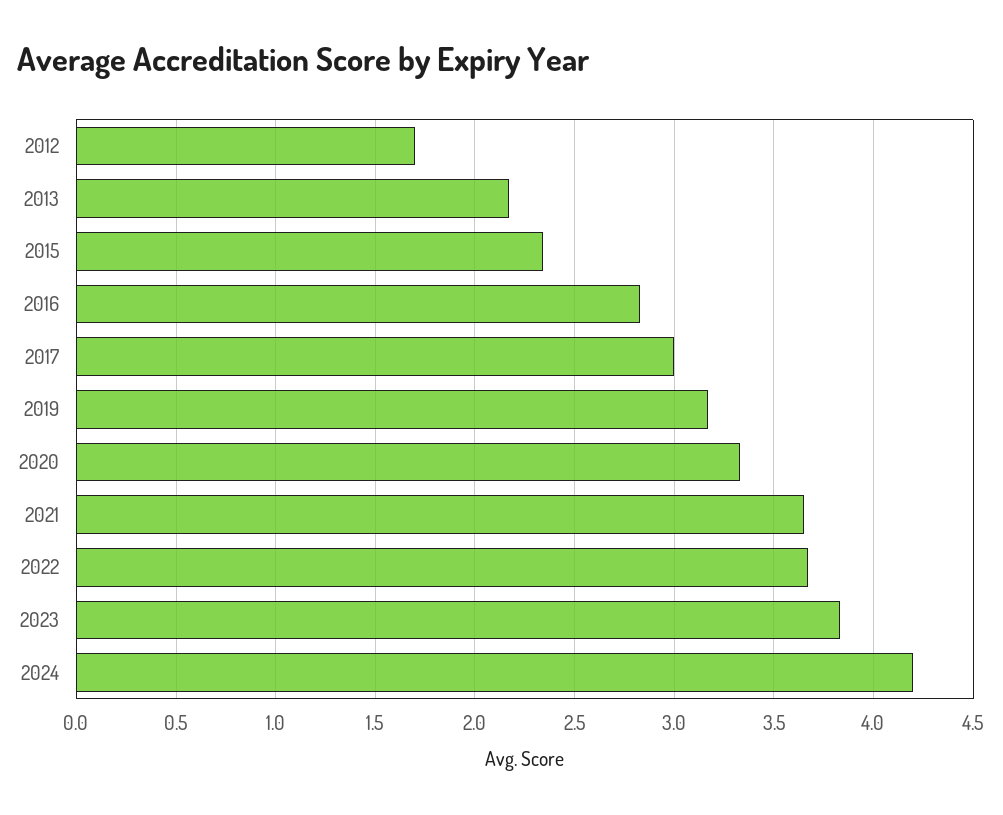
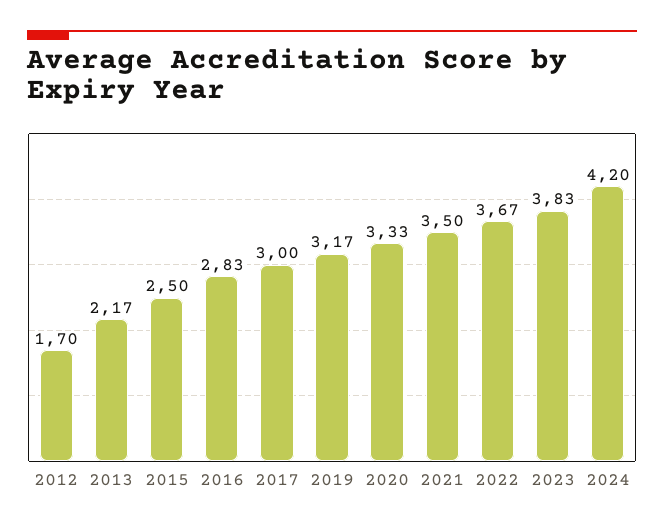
  {
    "2012": 1.7,
    "2013": 2.17,
-   "2015": 2.35,
+   "2015": 2.5,
    "2016": 2.83,
    "2017": 3,
    "2019": 3.17,
    "2020": 3.33,
-   "2021": 3.65,
+   "2021": 3.5,
    "2022": 3.67,
    "2023": 3.83,
    "2024": 4.2
  }

